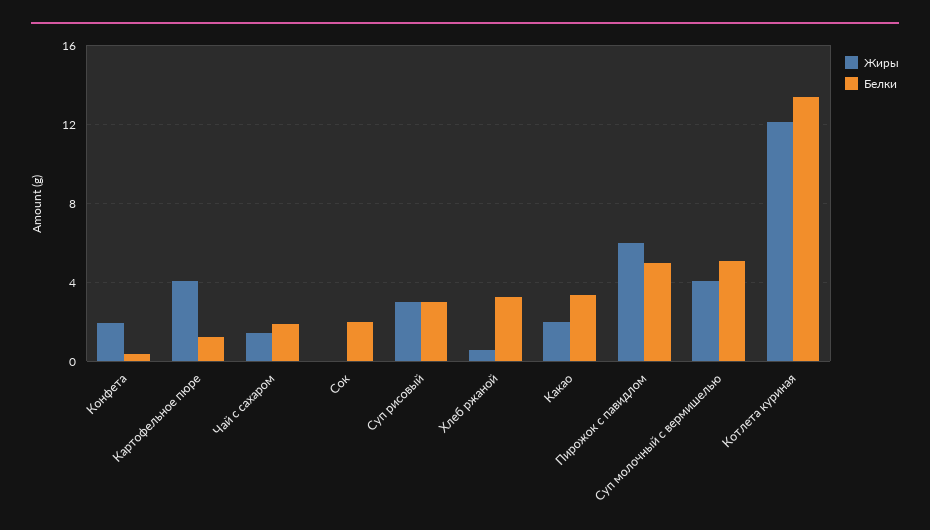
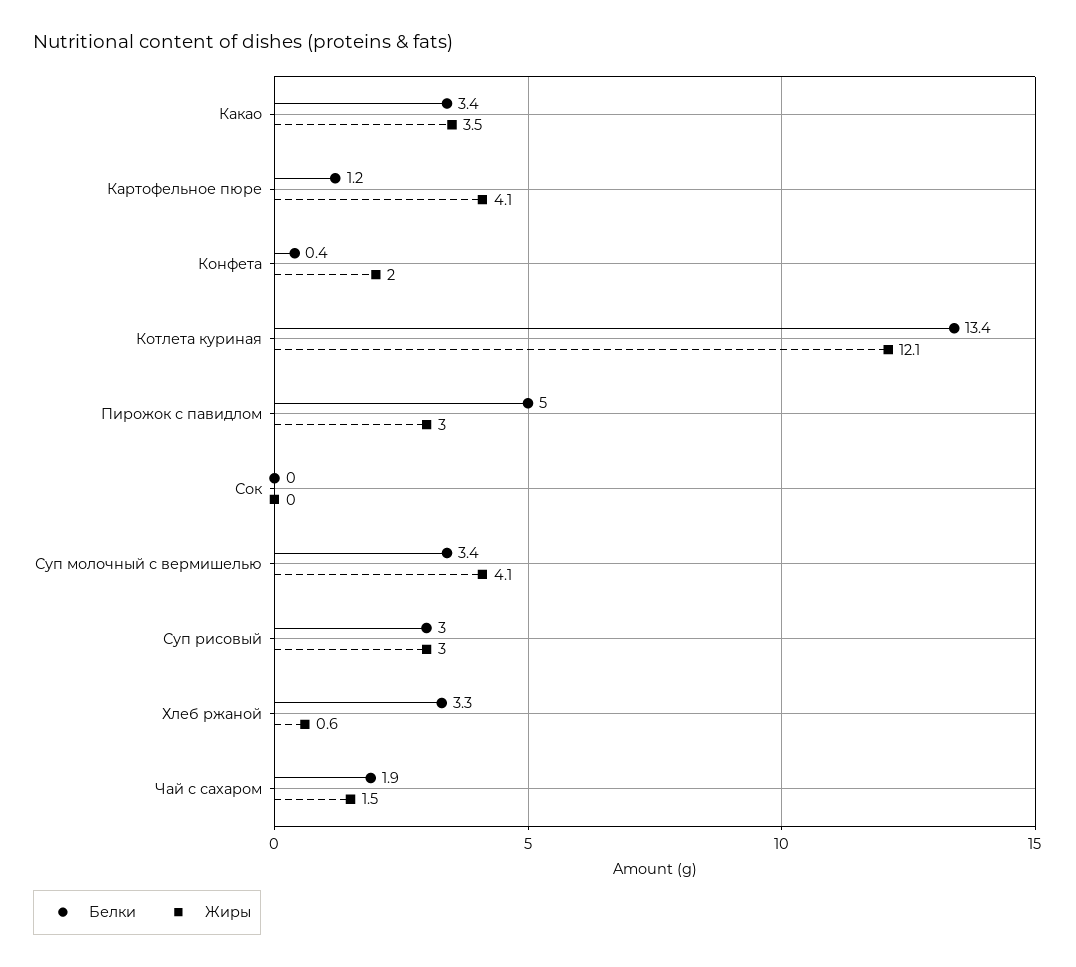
  {
    "Жиры": {
      "Конфета": 2,
      "Картофельное пюре": 4.1,
      "Чай с сахаром": 1.5,
      "Сок": 0,
      "Суп рисовый": 3,
      "Хлеб ржаной": 0.6,
-     "Какао": 2,
+     "Какао": 3.5,
-     "Пирожок с павидлом": 6,
+     "Пирожок с павидлом": 3,
      "Суп молочный с вермишелью": 4.1,
      "Котлета куриная": 12.1
    },
    "Белки": {
      "Конфета": 0.4,
      "Картофельное пюре": 1.2,
      "Чай с сахаром": 1.9,
-     "Сок": 2,
+     "Сок": 0,
      "Суп рисовый": 3,
      "Хлеб ржаной": 3.3,
      "Какао": 3.4,
      "Пирожок с павидлом": 5,
-     "Суп молочный с вермишелью": 5,
+     "Суп молочный с вермишелью": 3.4,
      "Котлета куриная": 13.4
    }
  }

